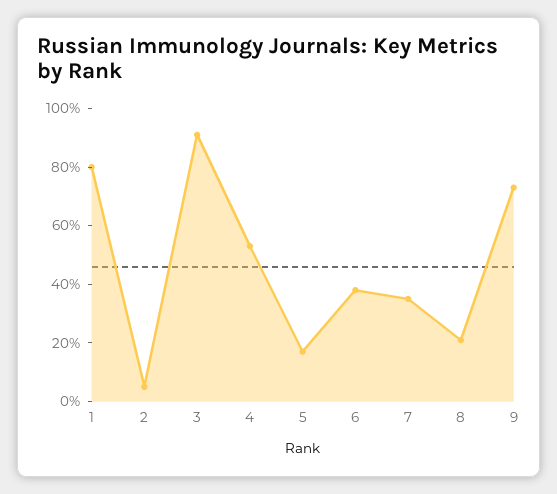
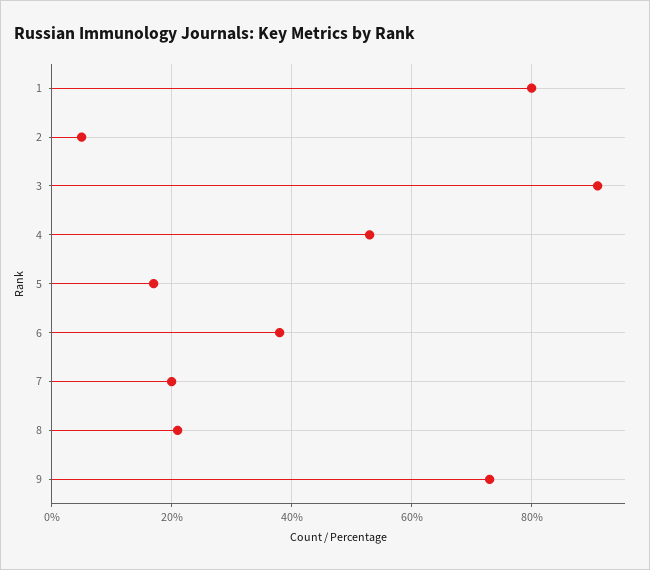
  {
    "1": 80,
    "2": 5,
    "3": 90,
    "4": 55,
    "5": 15,
    "6": 40,
-   "7": 35,
+   "7": 20,
    "8": 20,
    "9": 75
  }

